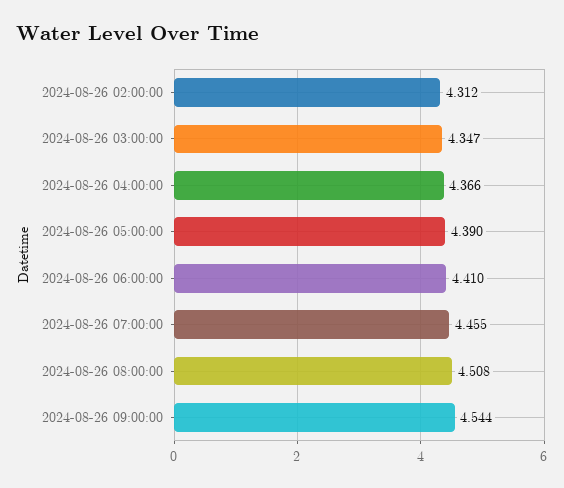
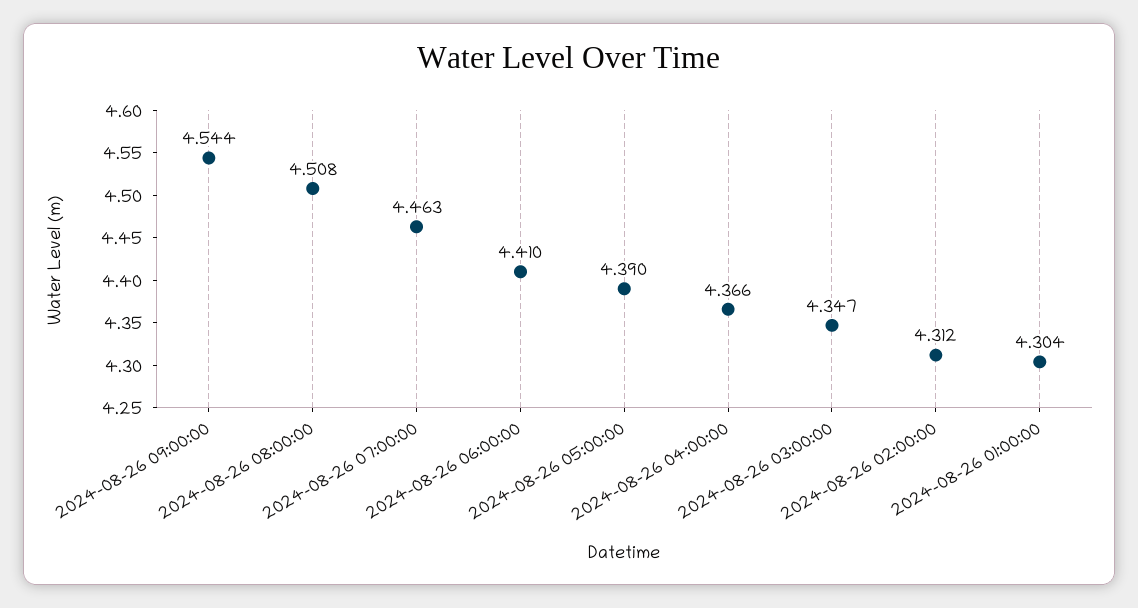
  {
    "2024-08-26 02:00:00": 4.312,
    "2024-08-26 03:00:00": 4.347,
    "2024-08-26 04:00:00": 4.366,
    "2024-08-26 05:00:00": 4.39,
    "2024-08-26 06:00:00": 4.41,
-   "2024-08-26 07:00:00": 4.455,
+   "2024-08-26 07:00:00": 4.463,
    "2024-08-26 08:00:00": 4.508,
-   "2024-08-26 09:00:00": 4.544
+   "2024-08-26 09:00:00": 4.544,
+   "2024-08-26 01:00:00": 4.304
  }

